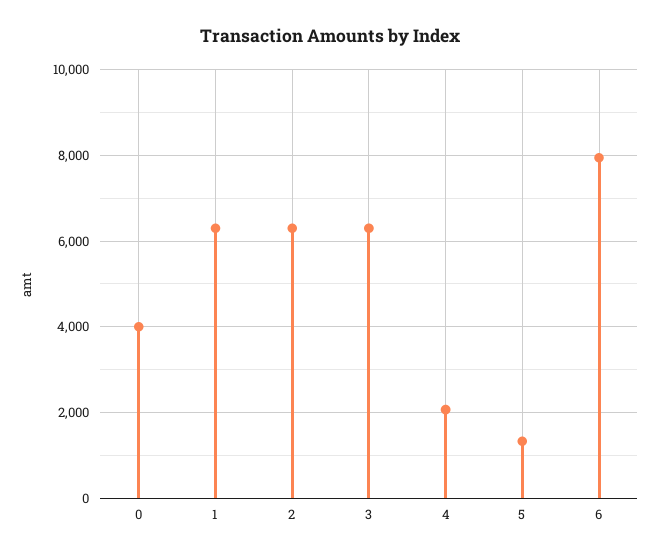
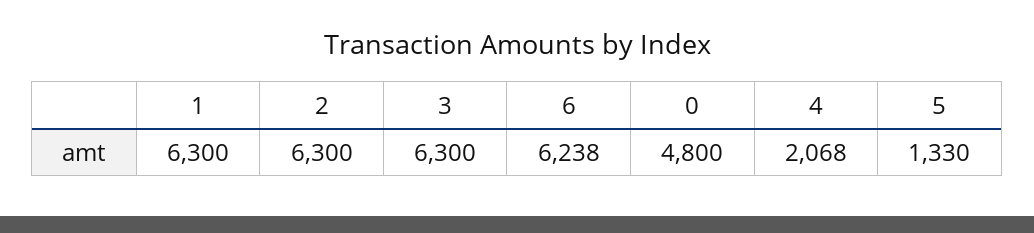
  {
-   "0": 4000,
+   "0": 4800,
    "1": 6300,
    "2": 6300,
    "3": 6300,
    "4": 2068,
    "5": 1330,
-   "6": 8000
+   "6": 6238
  }

